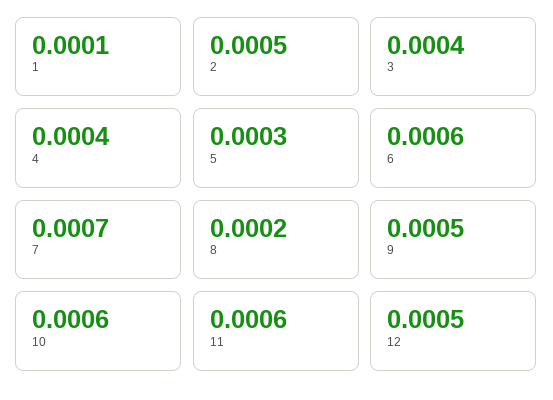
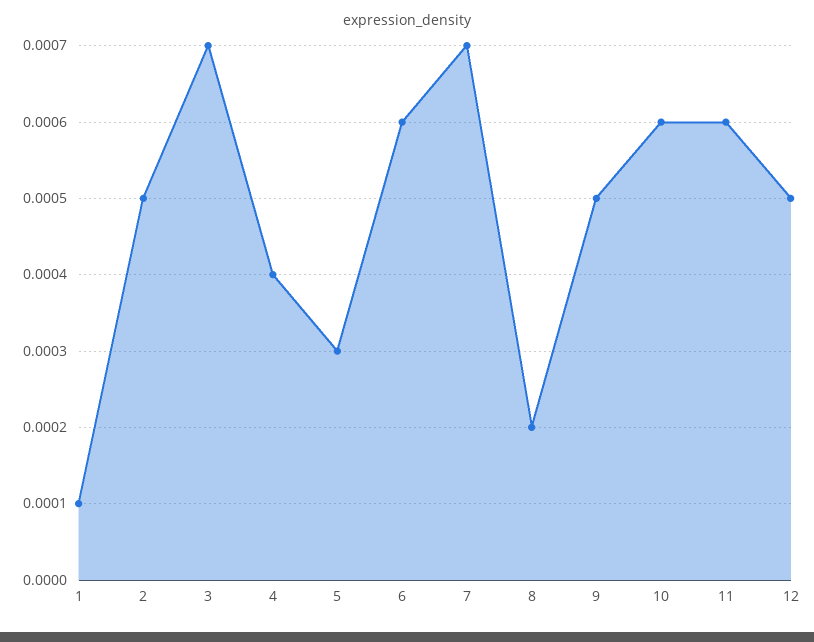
  {
    "1": 0.0001,
    "2": 0.0005,
-   "3": 0.0004,
+   "3": 0.0007,
    "4": 0.0004,
    "5": 0.0003,
    "6": 0.0006,
    "7": 0.0007,
    "8": 0.0002,
    "9": 0.0005,
    "10": 0.0006,
    "11": 0.0006,
    "12": 0.0005
  }

